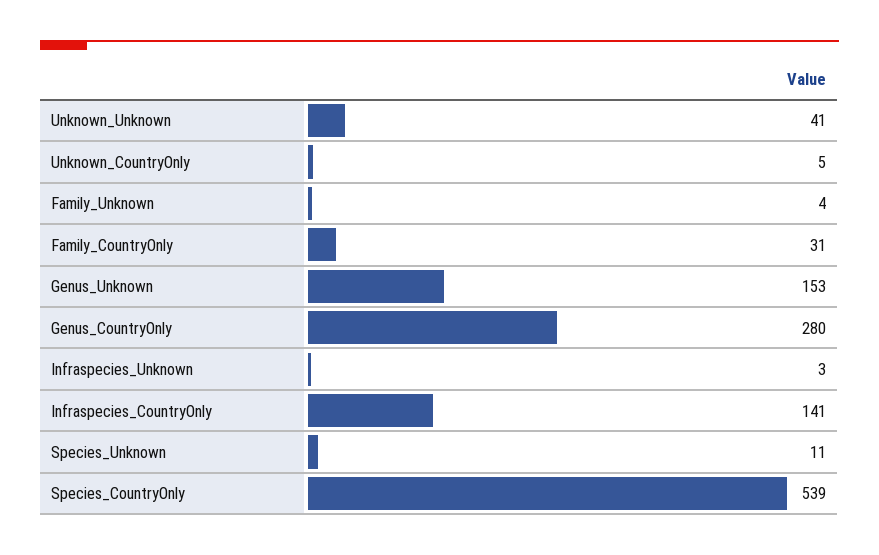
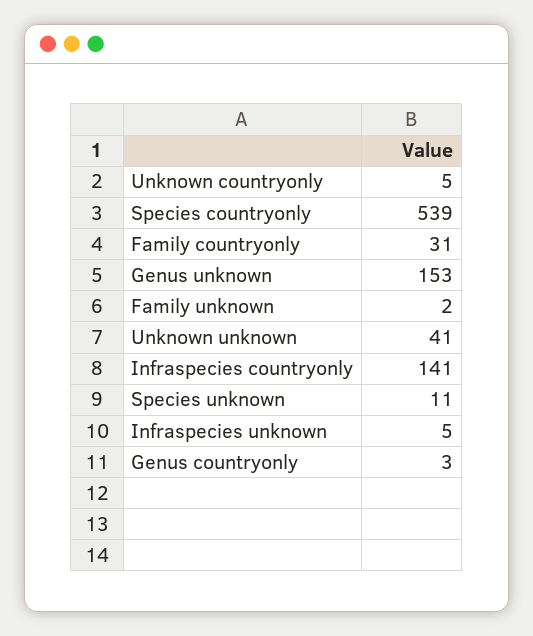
  {
    "Unknown_Unknown": 41,
    "Unknown_CountryOnly": 5,
-   "Family_Unknown": 4,
+   "Family_Unknown": 2,
    "Family_CountryOnly": 31,
    "Genus_Unknown": 153,
-   "Genus_CountryOnly": 280,
+   "Genus_CountryOnly": 3,
-   "Infraspecies_Unknown": 3,
+   "Infraspecies_Unknown": 5,
    "Infraspecies_CountryOnly": 141,
    "Species_Unknown": 11,
    "Species_CountryOnly": 539
  }

